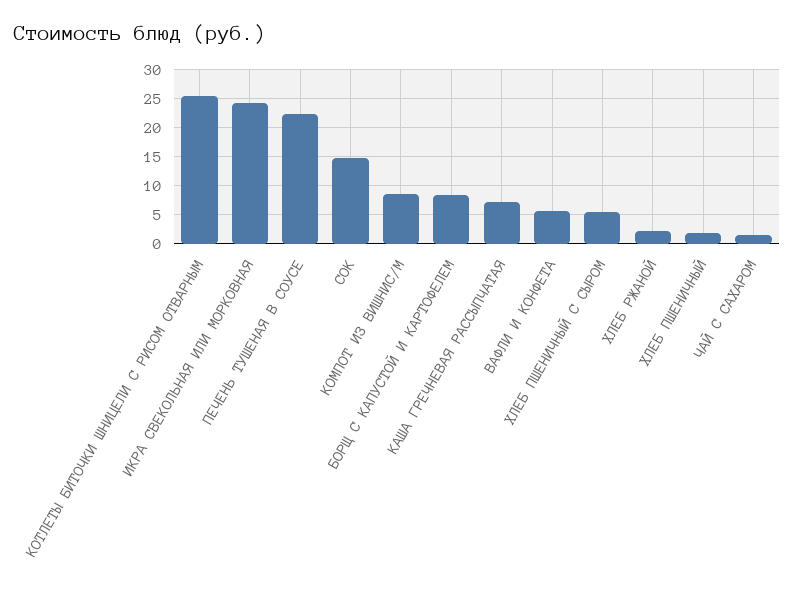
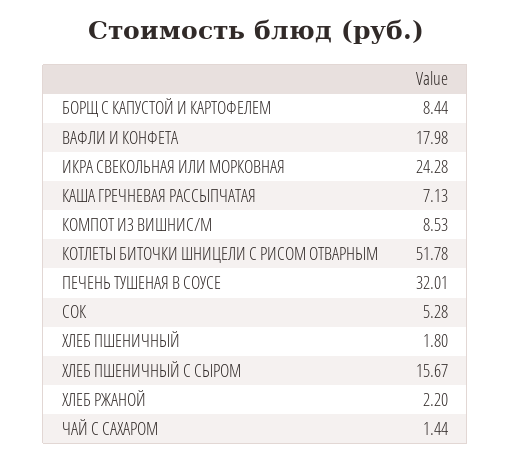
  {
-   "КОТЛЕТЫ БИТОЧКИ ШНИЦЕЛИ С РИСОМ ОТВАРНЫМ": 25,
+   "КОТЛЕТЫ БИТОЧКИ ШНИЦЕЛИ С РИСОМ ОТВАРНЫМ": 51.78,
    "ИКРА СВЕКОЛЬНАЯ ИЛИ МОРКОВНАЯ": 24.28,
-   "ПЕЧЕНЬ ТУШЕНАЯ В СОУСЕ": 22.5,
+   "ПЕЧЕНЬ ТУШЕНАЯ В СОУСЕ": 32.01,
-   "СОК": 15,
+   "СОК": 5.28,
    "КОМПОТ ИЗ ВИШНИС/М": 8.53,
    "БОРЩ С КАПУСТОЙ И КАРТОФЕЛЕМ": 8.44,
    "КАША ГРЕЧНЕВАЯ РАССЫПЧАТАЯ": 7.13,
-   "ВАФЛИ И КОНФЕТА": 5,
+   "ВАФЛИ И КОНФЕТА": 17.98,
-   "ХЛЕБ ПШЕНИЧНЫЙ С СЫРОМ": 5,
+   "ХЛЕБ ПШЕНИЧНЫЙ С СЫРОМ": 15.67,
    "ХЛЕБ РЖАНОЙ": 2.2,
    "ХЛЕБ ПШЕНИЧНЫЙ": 1.8,
    "ЧАЙ С САХАРОМ": 1.44
  }

